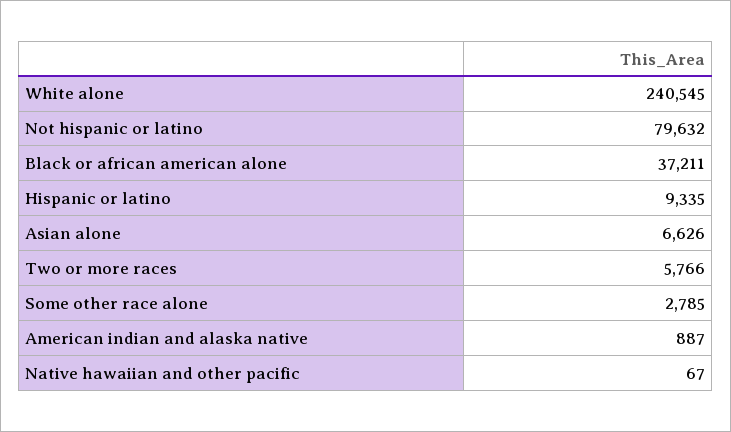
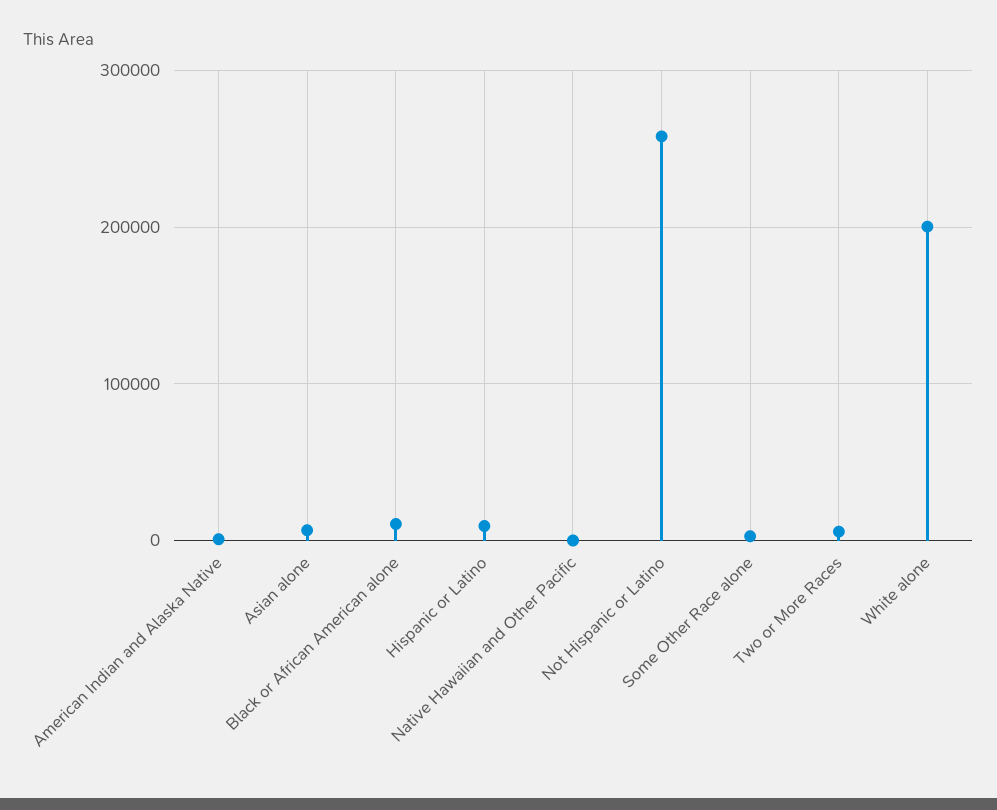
  {
-   "White alone": 240545,
+   "White alone": 200000,
-   "Not hispanic or latino": 79632,
+   "Not hispanic or latino": 260000,
-   "Black or african american alone": 37211,
+   "Black or african american alone": 10000,
    "Hispanic or latino": 9335,
    "Asian alone": 6626,
    "Two or more races": 5766,
    "Some other race alone": 2785,
    "American indian and alaska native": 887,
    "Native hawaiian and other pacific": 67
  }

